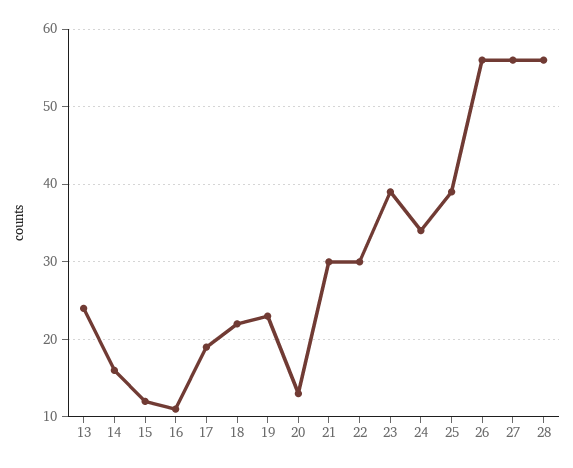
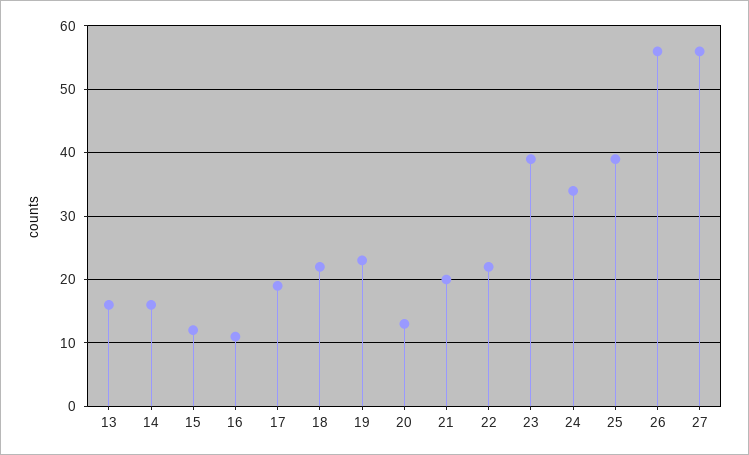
  {
-   "13": 24,
+   "13": 16,
    "14": 16,
    "15": 12,
    "16": 11,
    "17": 19,
    "18": 22,
    "19": 23,
    "20": 13,
-   "21": 30,
+   "21": 20,
-   "22": 30,
+   "22": 22,
    "23": 39,
    "24": 34,
    "25": 39,
    "26": 56,
-   "27": 56,
+   "27": 56
-   "28": 56
  }

